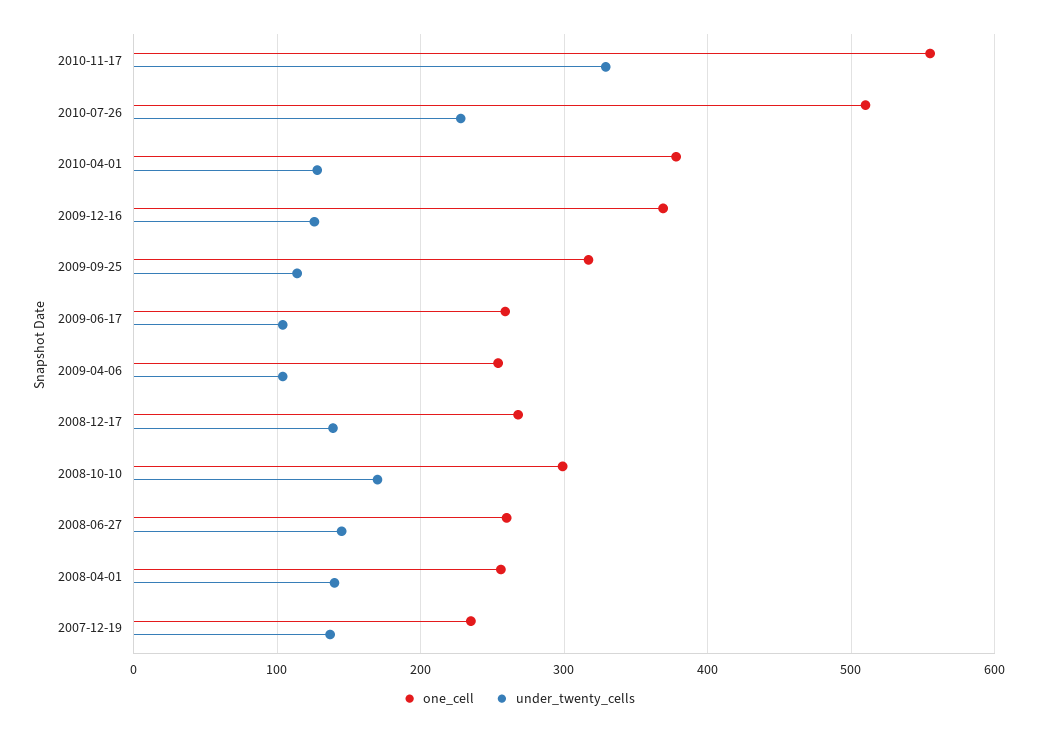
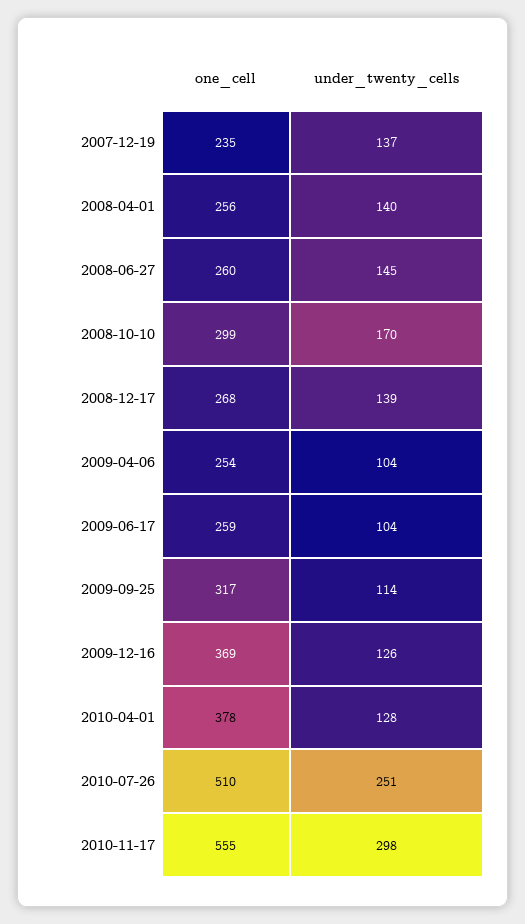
  {
    "one_cell": {
      "2010-11-17": 555,
      "2010-07-26": 510,
      "2010-04-01": 378,
      "2009-12-16": 369,
      "2009-09-25": 317,
      "2009-06-17": 259,
      "2009-04-06": 254,
      "2008-12-17": 268,
      "2008-10-10": 299,
      "2008-06-27": 260,
      "2008-04-01": 256,
      "2007-12-19": 235
    },
    "under_twenty_cells": {
-     "2010-11-17": 330,
+     "2010-11-17": 298,
-     "2010-07-26": 230,
+     "2010-07-26": 251,
      "2010-04-01": 128,
      "2009-12-16": 126,
      "2009-09-25": 114,
      "2009-06-17": 104,
      "2009-04-06": 104,
      "2008-12-17": 139,
      "2008-10-10": 170,
      "2008-06-27": 145,
      "2008-04-01": 140,
      "2007-12-19": 137
    }
  }

